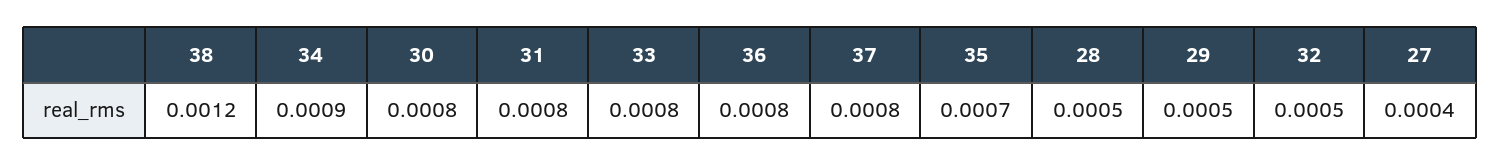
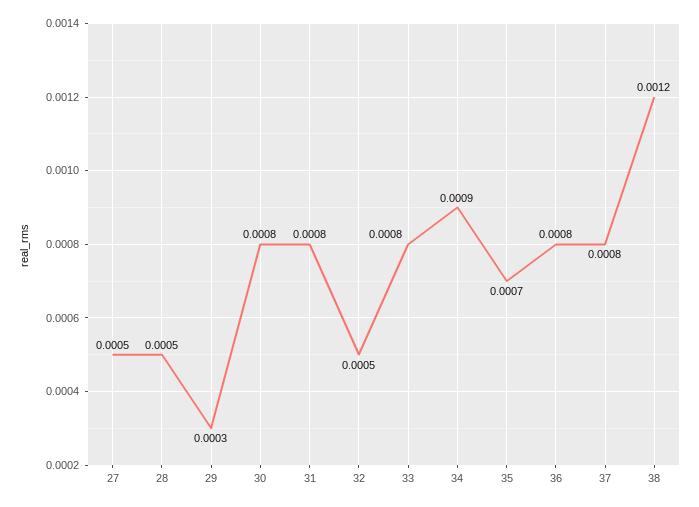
  {
    "38": 0.0012,
    "34": 0.0009,
    "30": 0.0008,
    "31": 0.0008,
    "33": 0.0008,
    "36": 0.0008,
    "37": 0.0008,
    "35": 0.0007,
    "28": 0.0005,
-   "29": 0.0005,
+   "29": 0.0003,
    "32": 0.0005,
-   "27": 0.0004
+   "27": 0.0005
  }

